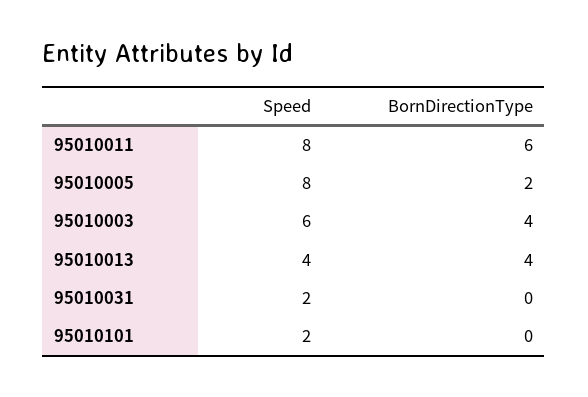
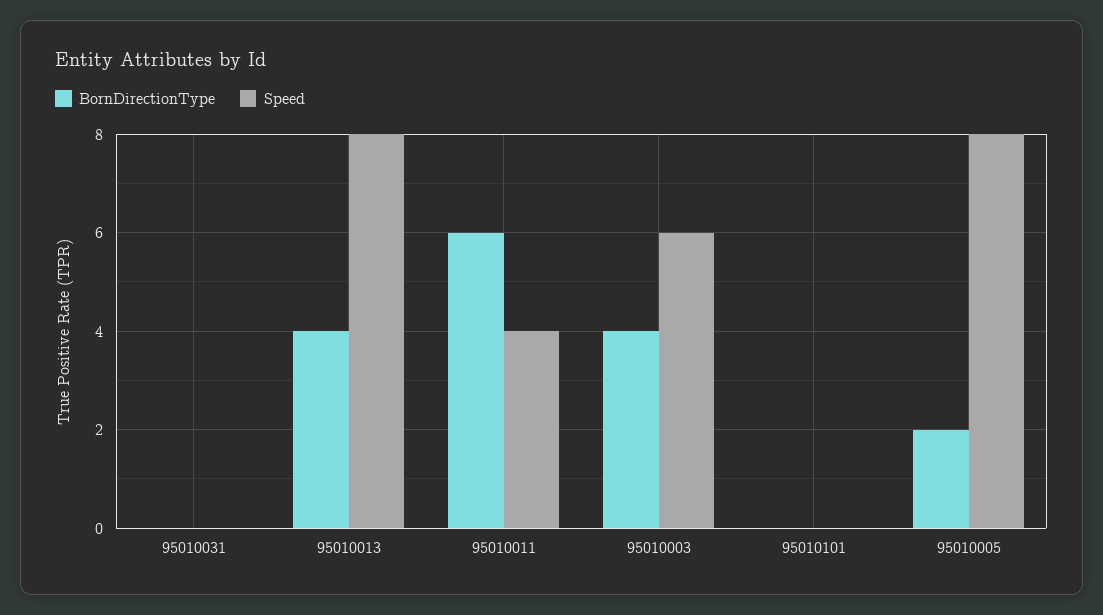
  {
    "Speed": {
-     "95010011": 8,
+     "95010011": 4,
      "95010005": 8,
      "95010003": 6,
-     "95010013": 4,
+     "95010013": 8,
-     "95010031": 2,
+     "95010031": 0,
-     "95010101": 2
+     "95010101": 0
    },
    "BornDirectionType": {
      "95010011": 6,
      "95010005": 2,
      "95010003": 4,
      "95010013": 4,
      "95010031": 0,
      "95010101": 0
    }
  }

